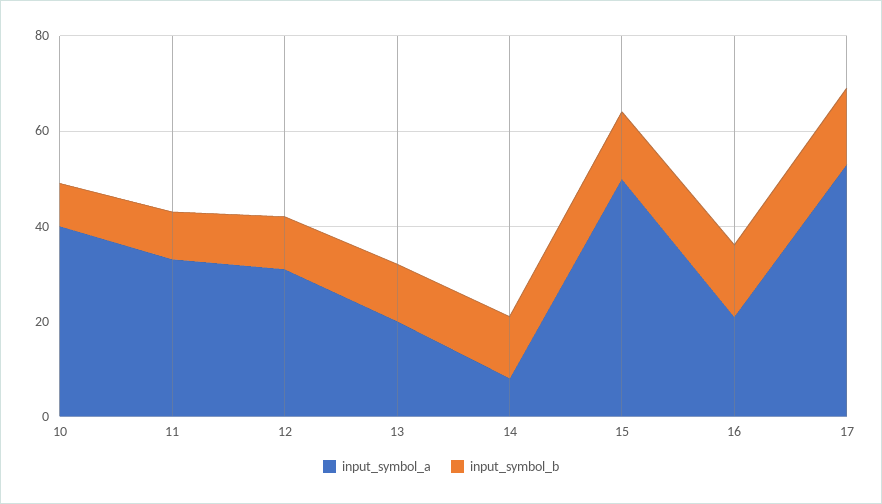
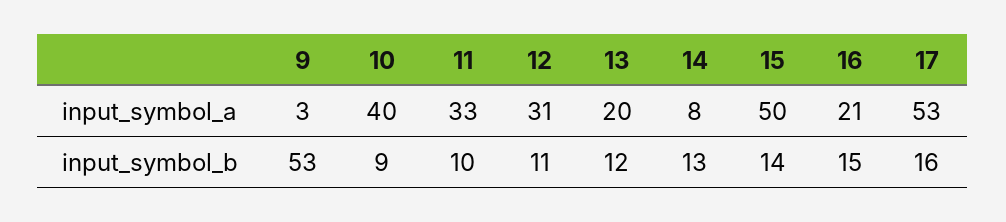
  {
    "input_symbol_a": {
      "10": 40,
      "11": 33,
      "12": 31,
      "13": 20,
      "14": 8,
      "15": 50,
      "16": 21,
-     "17": 53
+     "17": 53,
+     "9": 3
    },
    "input_symbol_b": {
      "10": 9,
      "11": 10,
      "12": 11,
      "13": 12,
      "14": 13,
      "15": 14,
      "16": 15,
-     "17": 16
+     "17": 16,
+     "9": 53
    }
  }

